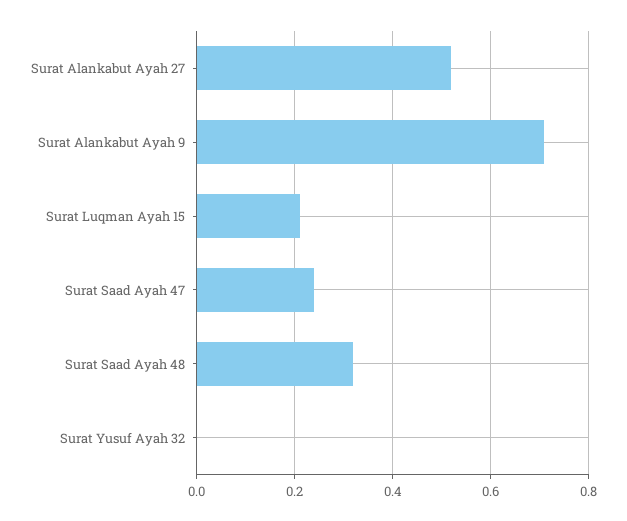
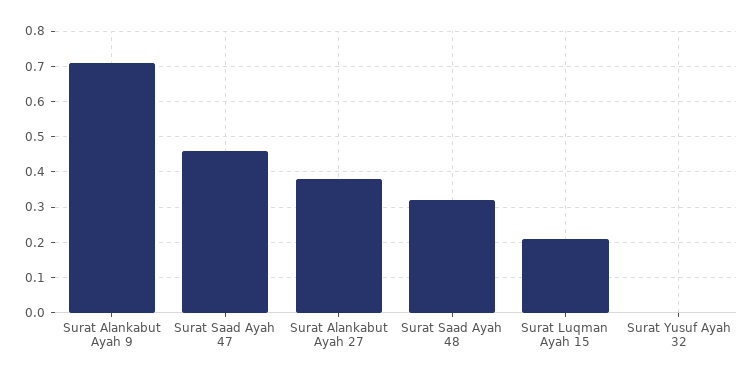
  {
-   "Surat Alankabut Ayah 27": 0.52,
+   "Surat Alankabut Ayah 27": 0.38,
    "Surat Alankabut Ayah 9": 0.72,
    "Surat Luqman Ayah 15": 0.22,
-   "Surat Saad Ayah 47": 0.24,
+   "Surat Saad Ayah 47": 0.46,
    "Surat Saad Ayah 48": 0.32,
    "Surat Yusuf Ayah 32": 0
  }

